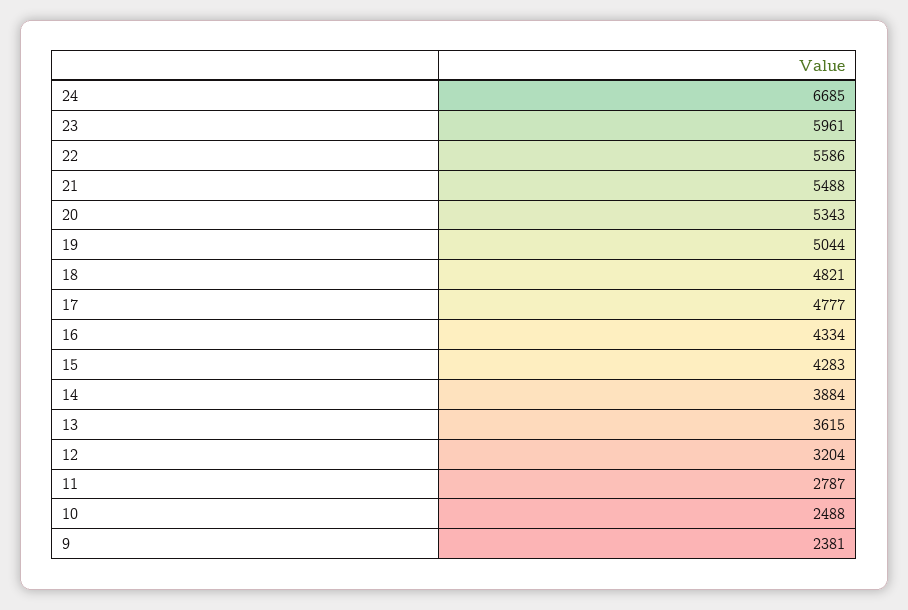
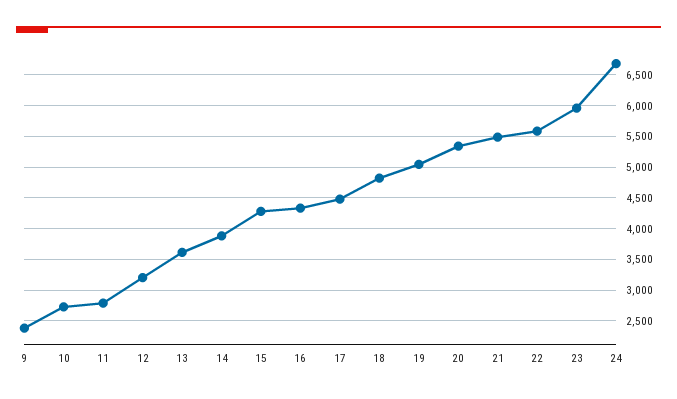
  {
    "24": 6685,
    "23": 5961,
    "22": 5586,
    "21": 5488,
    "20": 5343,
    "19": 5044,
    "18": 4821,
-   "17": 4777,
+   "17": 4500,
    "16": 4334,
    "15": 4283,
    "14": 3884,
    "13": 3615,
    "12": 3204,
    "11": 2787,
-   "10": 2488,
+   "10": 2700,
    "9": 2381
  }

